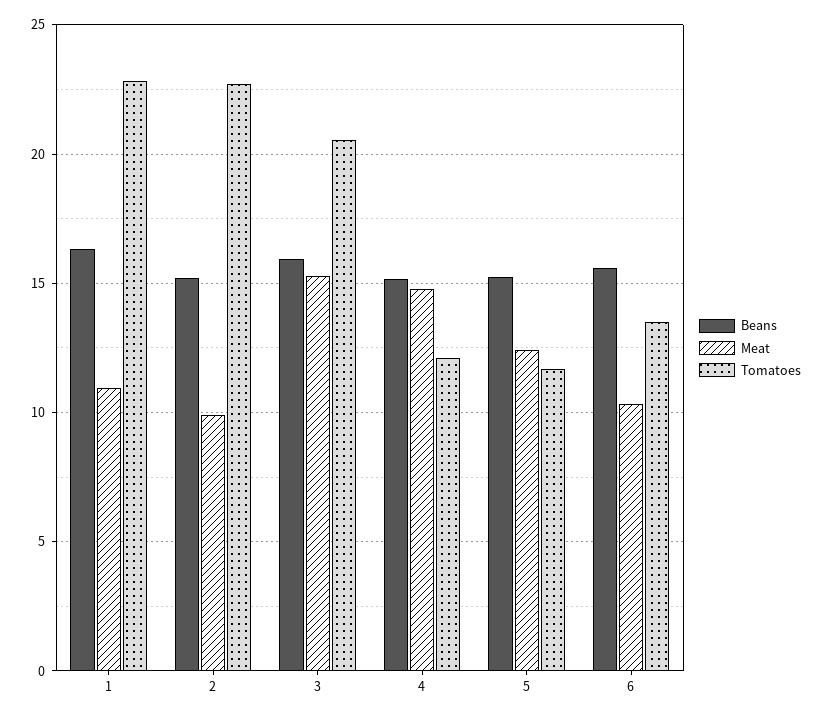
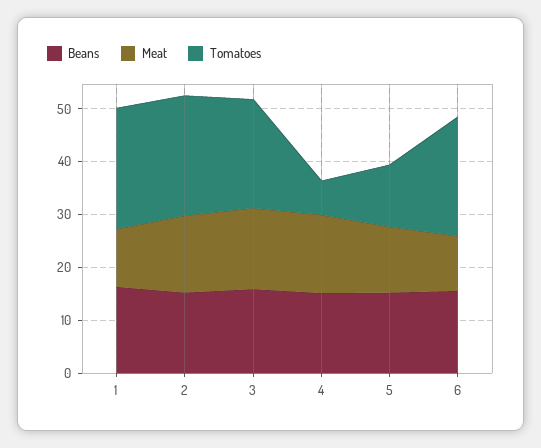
  {
    "Beans": {
      "1": 16.5,
      "2": 15,
      "3": 16,
      "4": 15,
      "5": 15.5,
      "6": 15.5
    },
    "Meat": {
      "1": 11,
-     "2": 10,
+     "2": 14,
      "3": 15.5,
      "4": 15,
      "5": 12.5,
      "6": 10.5
    },
    "Tomatoes": {
      "1": 23,
      "2": 22.5,
      "3": 20.5,
-     "4": 12,
+     "4": 6,
      "5": 11.5,
-     "6": 13.5
+     "6": 22
    }
  }

